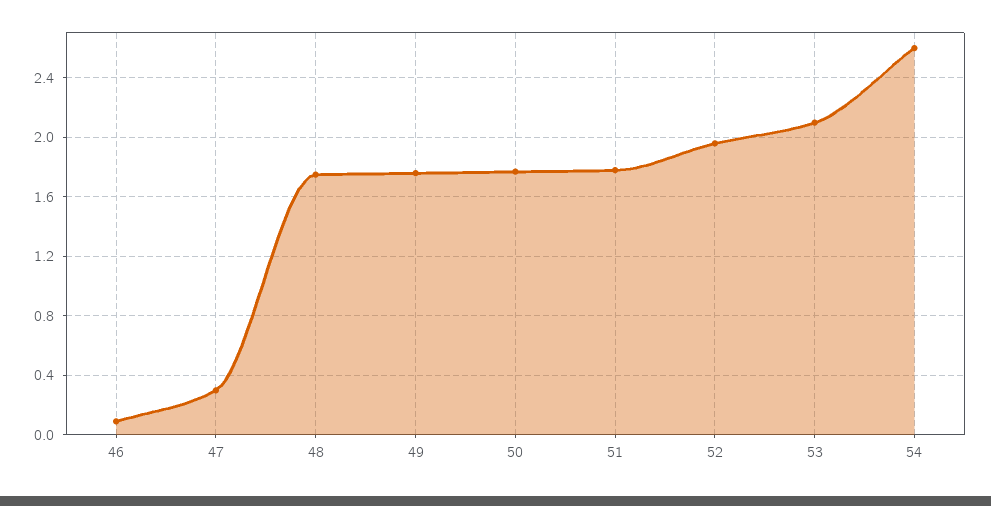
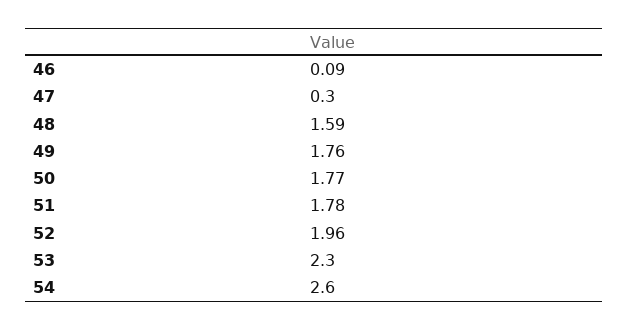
  {
    "46": 0.09,
    "47": 0.3,
-   "48": 1.75,
+   "48": 1.59,
    "49": 1.76,
    "50": 1.77,
    "51": 1.78,
    "52": 1.96,
-   "53": 2.1,
+   "53": 2.3,
    "54": 2.6
  }

